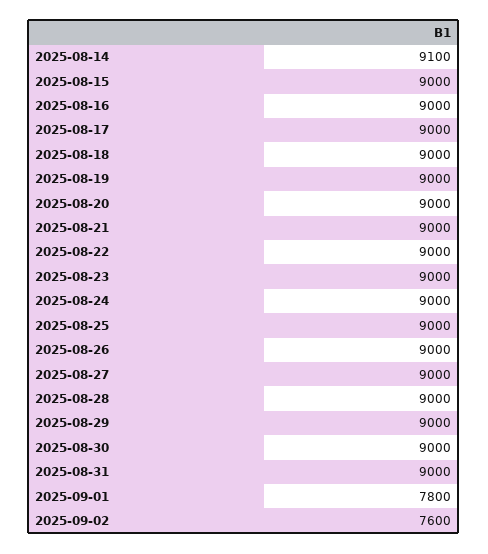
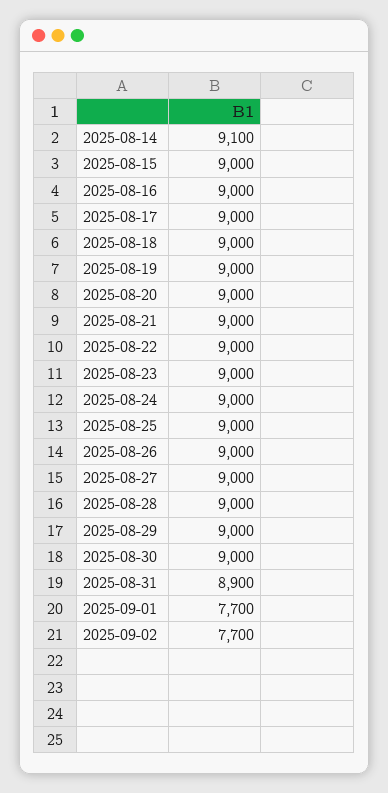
  {
    "2025-08-14": 9100,
    "2025-08-15": 9000,
    "2025-08-16": 9000,
    "2025-08-17": 9000,
    "2025-08-18": 9000,
    "2025-08-19": 9000,
    "2025-08-20": 9000,
    "2025-08-21": 9000,
    "2025-08-22": 9000,
    "2025-08-23": 9000,
    "2025-08-24": 9000,
    "2025-08-25": 9000,
    "2025-08-26": 9000,
    "2025-08-27": 9000,
    "2025-08-28": 9000,
    "2025-08-29": 9000,
    "2025-08-30": 9000,
-   "2025-08-31": 9000,
+   "2025-08-31": 8900,
-   "2025-09-01": 7800,
+   "2025-09-01": 7700,
-   "2025-09-02": 7600
+   "2025-09-02": 7700
  }

